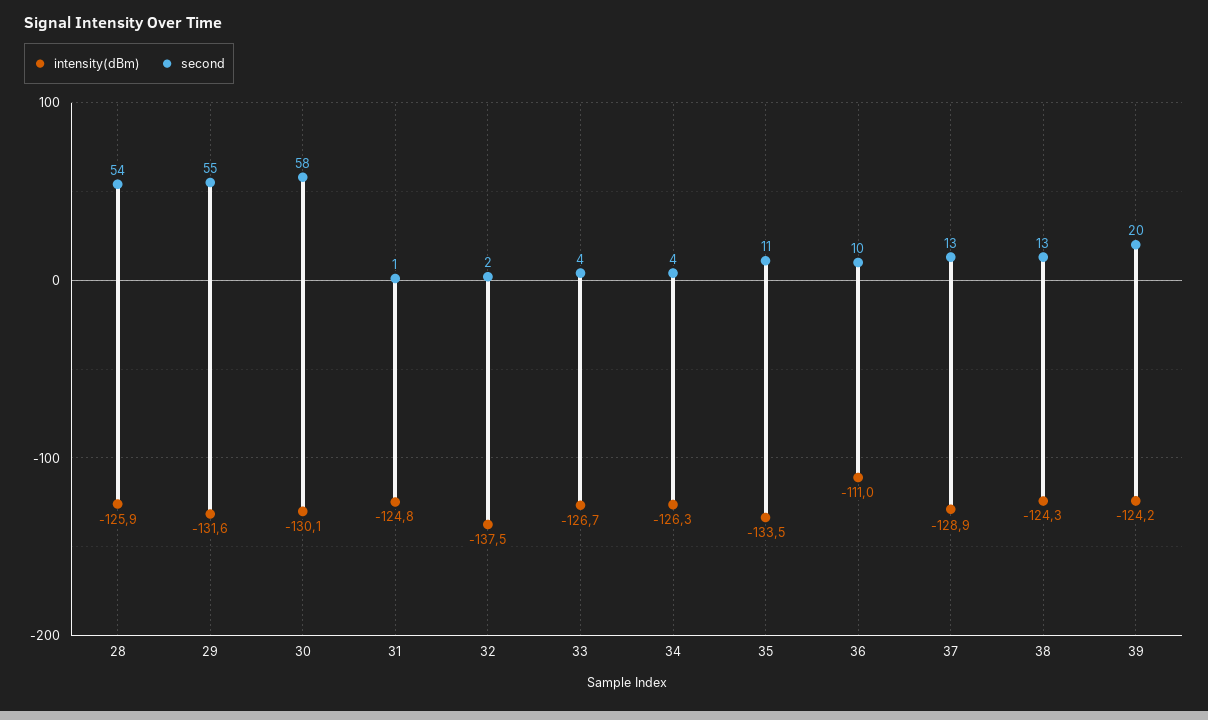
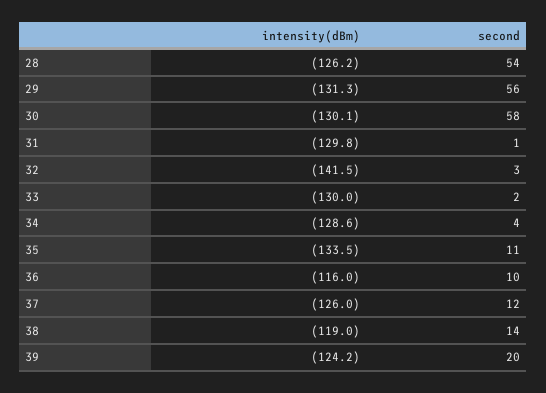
  {
    "intensity(dBm)": {
-     "28": -125.9,
+     "28": -126.2,
-     "29": -131.6,
+     "29": -131.3,
      "30": -130.1,
-     "31": -124.8,
+     "31": -129.8,
-     "32": -137.5,
+     "32": -141.5,
-     "33": -126.7,
+     "33": -130,
-     "34": -126.3,
+     "34": -128.6,
      "35": -133.5,
-     "36": -111,
+     "36": -116,
-     "37": -128.9,
+     "37": -126,
-     "38": -124.3,
+     "38": -119,
      "39": -124.2
    },
    "second": {
      "28": 54,
-     "29": 55,
+     "29": 56,
      "30": 58,
      "31": 1,
-     "32": 2,
+     "32": 3,
-     "33": 4,
+     "33": 2,
      "34": 4,
      "35": 11,
      "36": 10,
-     "37": 13,
+     "37": 12,
-     "38": 13,
+     "38": 14,
      "39": 20
    }
  }

